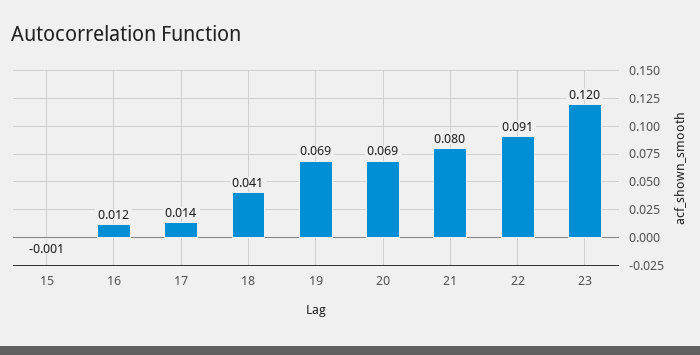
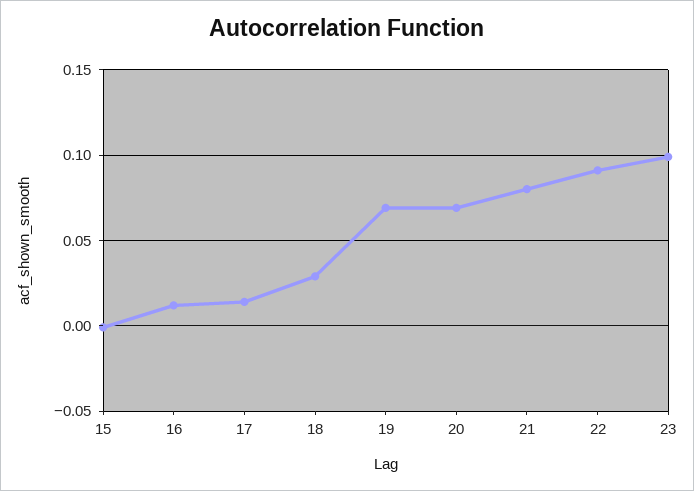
  {
    "15": -0.001,
    "16": 0.012,
    "17": 0.014,
-   "18": 0.041,
+   "18": 0.03,
    "19": 0.069,
    "20": 0.069,
    "21": 0.08,
    "22": 0.091,
-   "23": 0.12
+   "23": 0.1
  }

